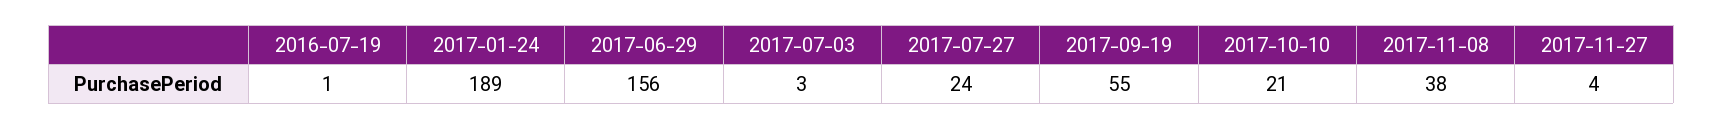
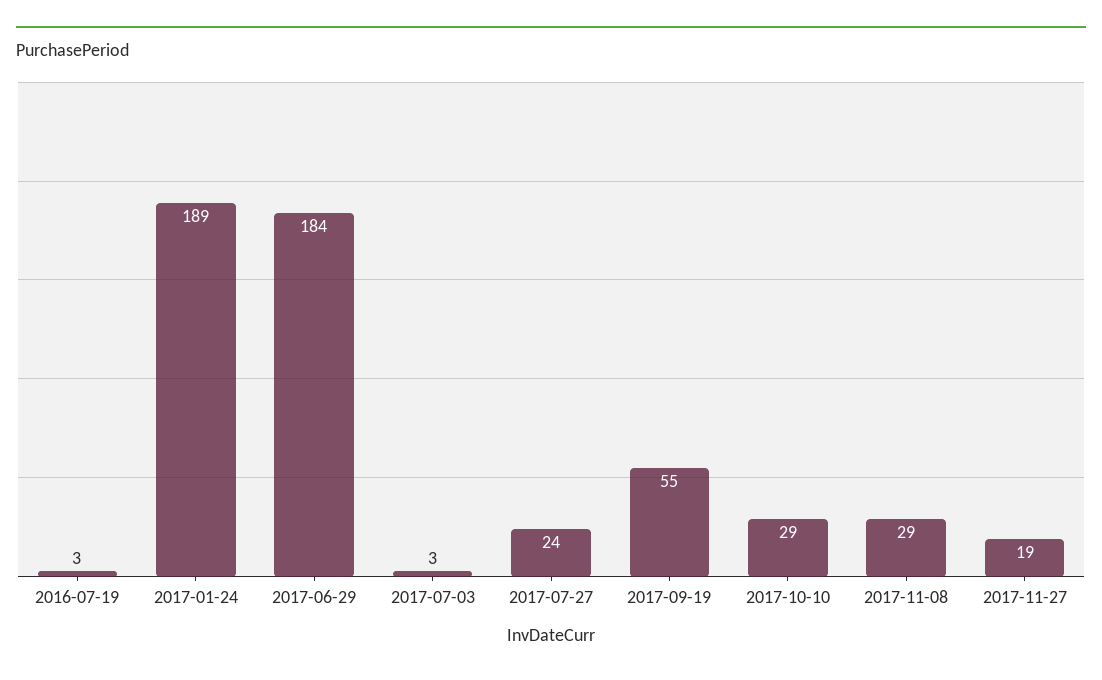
  {
-   "2016-07-19": 1,
+   "2016-07-19": 3,
    "2017-01-24": 189,
-   "2017-06-29": 156,
+   "2017-06-29": 184,
    "2017-07-03": 3,
    "2017-07-27": 24,
    "2017-09-19": 55,
-   "2017-10-10": 21,
+   "2017-10-10": 29,
-   "2017-11-08": 38,
+   "2017-11-08": 29,
-   "2017-11-27": 4
+   "2017-11-27": 19
  }

